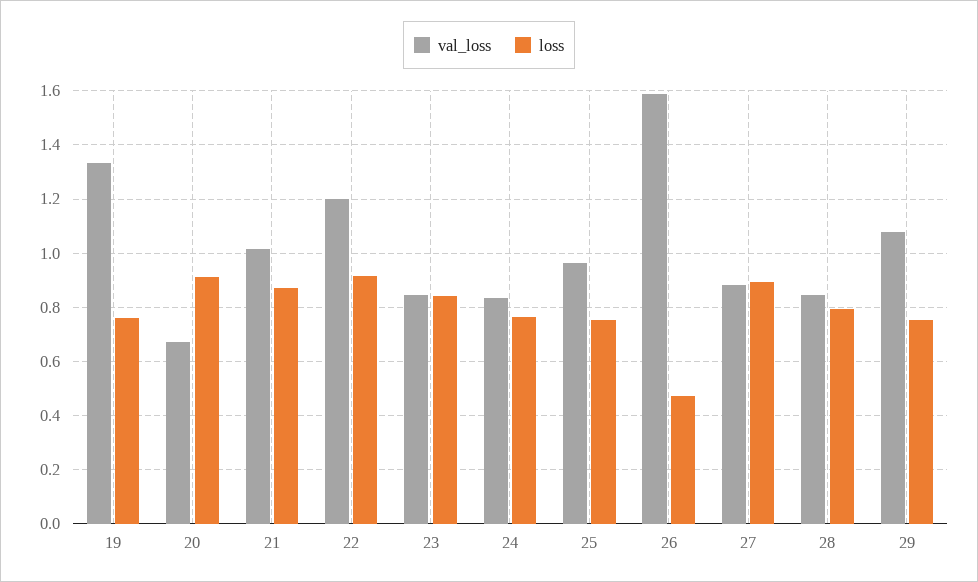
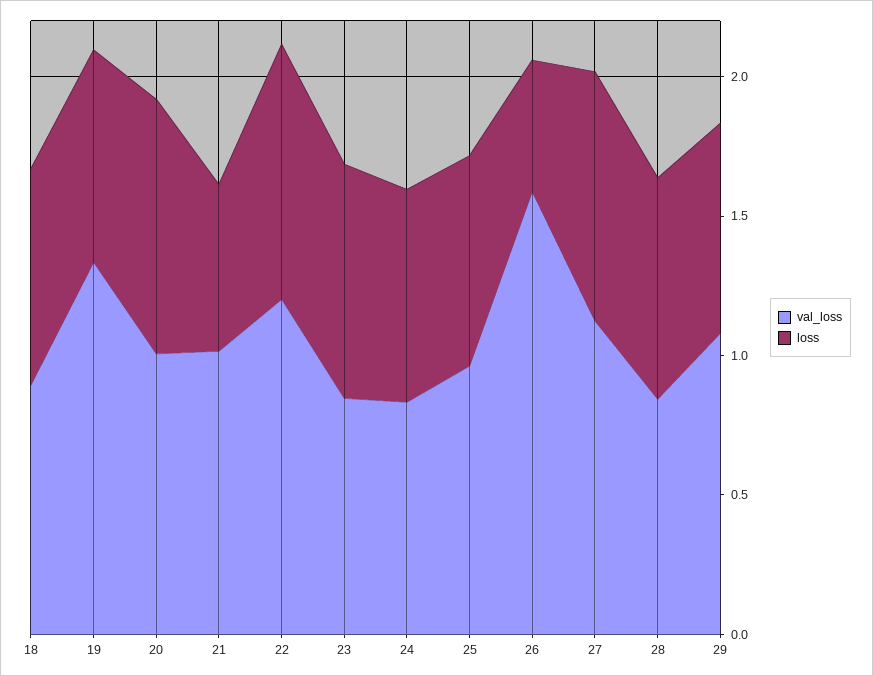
  {
    "val_loss": {
      "19": 1.325,
-     "20": 0.675,
+     "20": 1,
      "21": 1.025,
      "22": 1.2,
      "23": 0.85,
      "24": 0.825,
      "25": 0.975,
      "26": 1.6,
-     "27": 0.875,
+     "27": 1.1,
      "28": 0.85,
-     "29": 1.075
+     "29": 1.075,
+     "18": 0.9
    },
    "loss": {
      "19": 0.75,
      "20": 0.925,
-     "21": 0.875,
+     "21": 0.6,
      "22": 0.925,
      "23": 0.85,
      "24": 0.775,
      "25": 0.75,
      "26": 0.475,
      "27": 0.9,
      "28": 0.8,
-     "29": 0.75
+     "29": 0.75,
+     "18": 0.8
    }
  }

